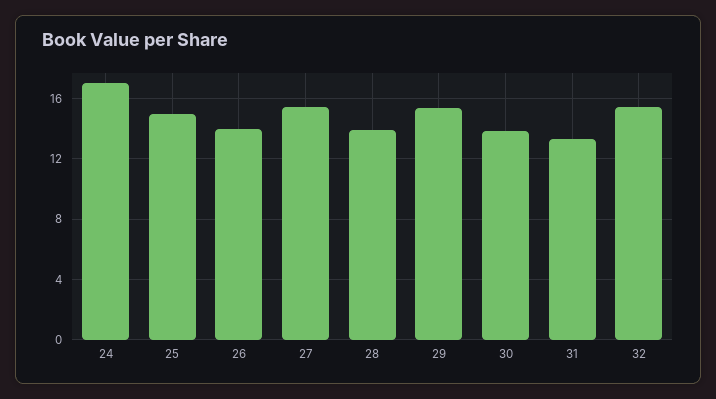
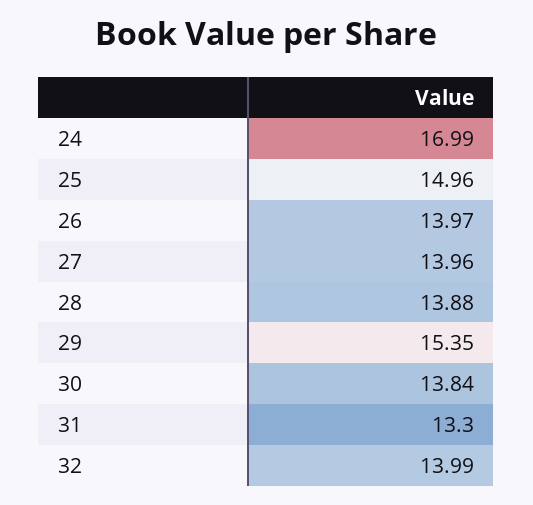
  {
    "24": 16.99,
    "25": 14.96,
    "26": 13.97,
-   "27": 15.5,
+   "27": 13.96,
    "28": 13.88,
    "29": 15.35,
    "30": 13.84,
    "31": 13.3,
-   "32": 15.5
+   "32": 13.99
  }

